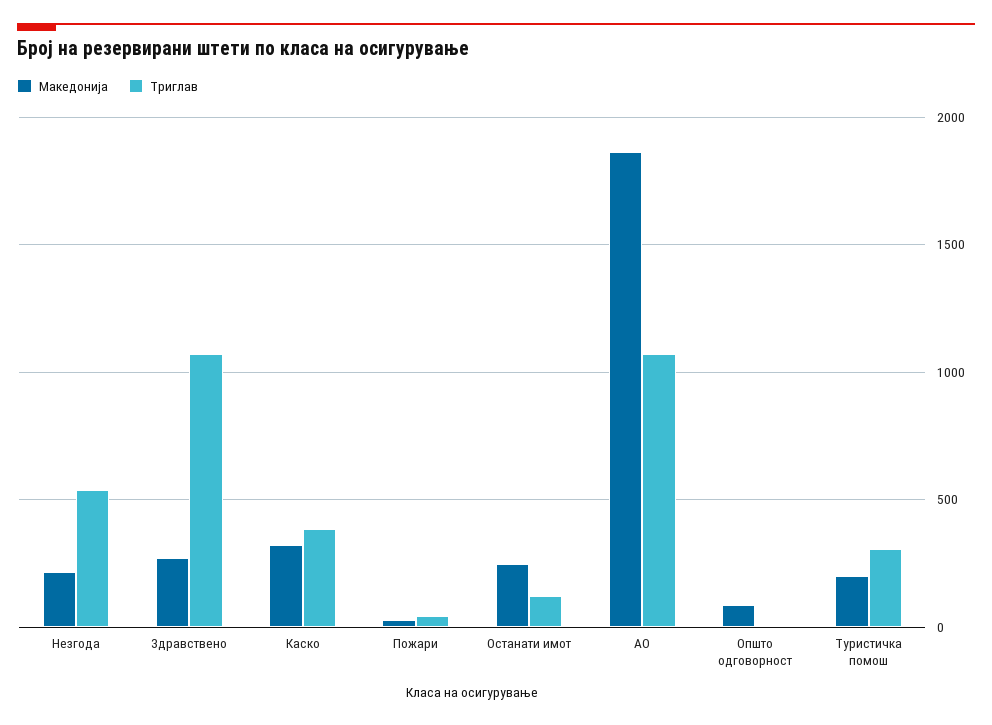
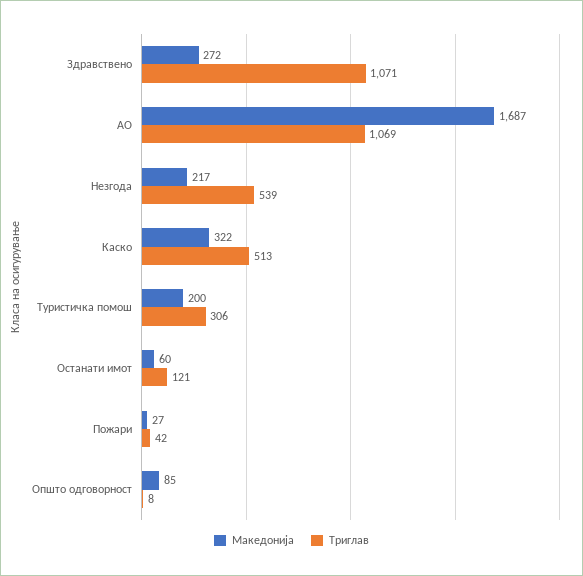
  {
    "Македонија": {
      "Незгода": 217,
      "Здравствено": 272,
      "Каско": 322,
      "Пожари": 27,
-     "Останати имот": 250,
+     "Останати имот": 60,
-     "АО": 1850,
+     "АО": 1687,
      "Општо одговорност": 85,
      "Туристичка помош": 200
    },
    "Триглав": {
      "Незгода": 539,
      "Здравствено": 1071,
-     "Каско": 400,
+     "Каско": 513,
      "Пожари": 42,
      "Останати имот": 121,
      "АО": 1069,
      "Општо одговорност": 8,
      "Туристичка помош": 306
    }
  }

